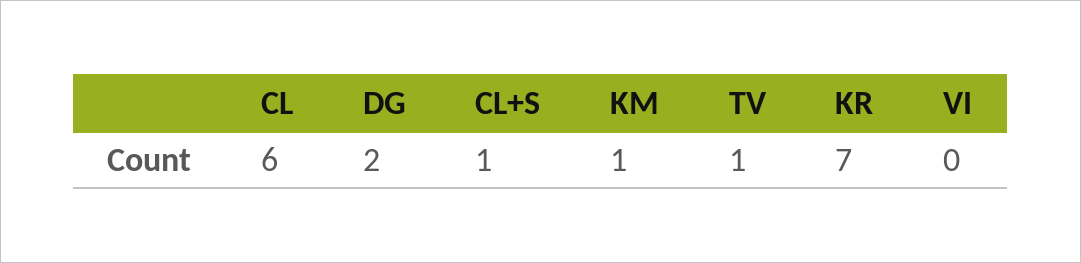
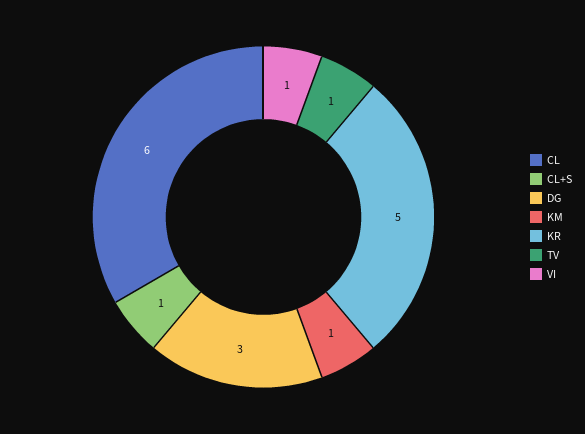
  {
    "CL": 6,
-   "DG": 2,
+   "DG": 3,
    "CL+S": 1,
    "KM": 1,
    "TV": 1,
-   "KR": 7,
+   "KR": 5,
-   "VI": 0
+   "VI": 1
  }

